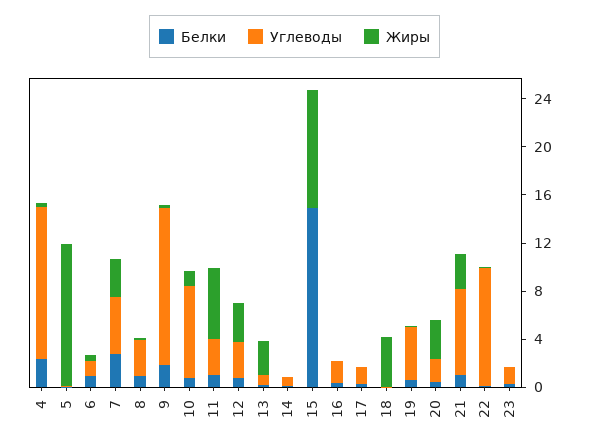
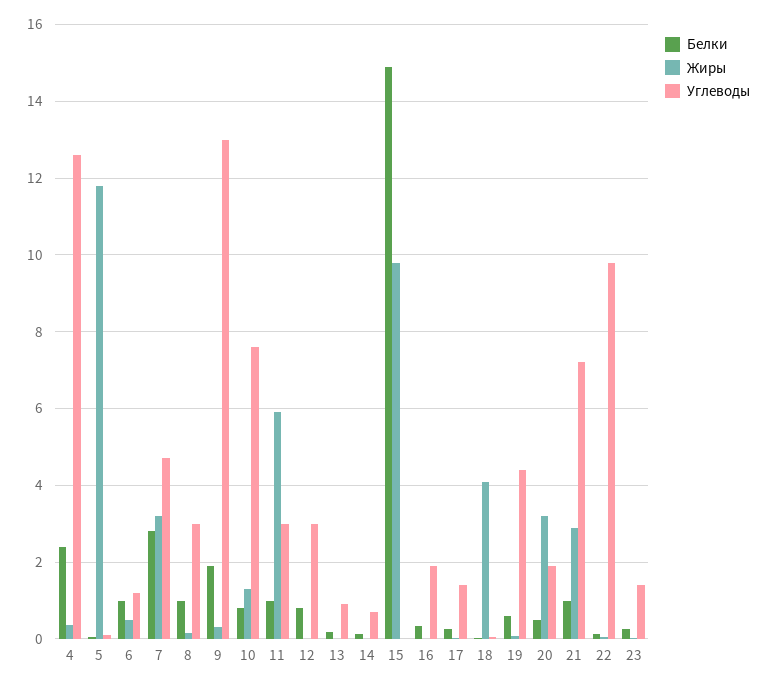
  {
    "Белки": {
      "4": 2.4,
      "5": 0,
      "6": 1,
      "7": 2.8,
      "8": 1,
      "9": 2,
      "10": 0.8,
      "11": 1,
      "12": 0.8,
      "13": 0.2,
      "14": 0.2,
      "15": 15,
      "16": 0.4,
      "17": 0.2,
      "18": 0,
      "19": 0.6,
      "20": 0.4,
      "21": 1,
      "22": 0.2,
      "23": 0.2
    },
    "Углеводы": {
      "4": 12.6,
      "5": 0,
      "6": 1.2,
      "7": 4.8,
      "8": 3,
      "9": 13,
      "10": 7.6,
      "11": 3,
      "12": 3,
      "13": 1,
      "14": 0.8,
      "15": 0,
      "16": 2,
      "17": 1.4,
      "18": 0,
      "19": 4.4,
      "20": 1.8,
      "21": 7.2,
      "22": 9.8,
      "23": 1.4
    },
    "Жиры": {
      "4": 0.4,
      "5": 11.8,
      "6": 0.6,
      "7": 3.2,
      "8": 0.2,
      "9": 0.4,
      "10": 1.4,
      "11": 6,
-     "12": 3,
+     "12": 0,
-     "13": 3,
+     "13": 0,
      "14": 0,
      "15": 9.8,
      "16": 0,
      "17": 0,
      "18": 4.2,
      "19": 0,
      "20": 3.2,
      "21": 3,
      "22": 0,
      "23": 0
    }
  }

